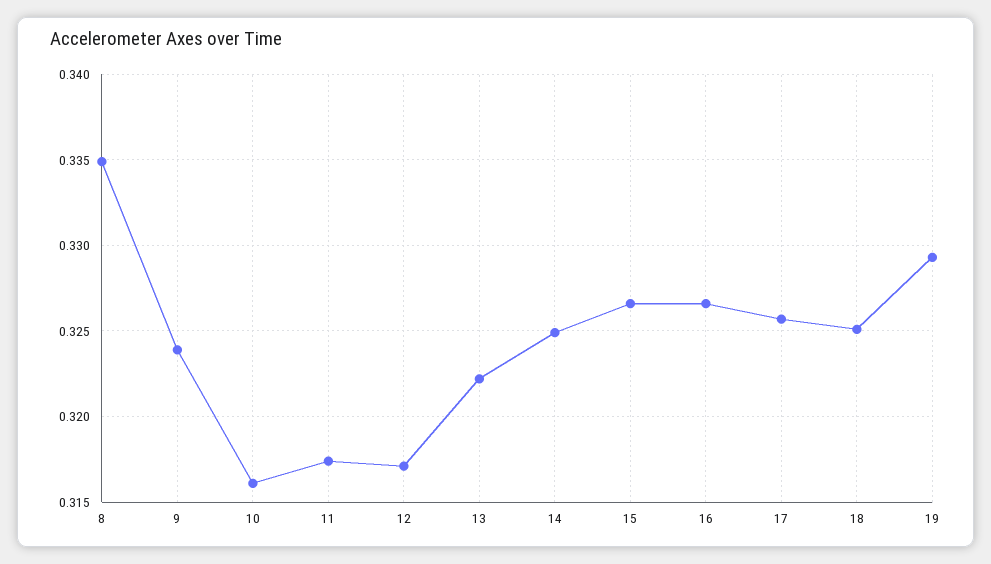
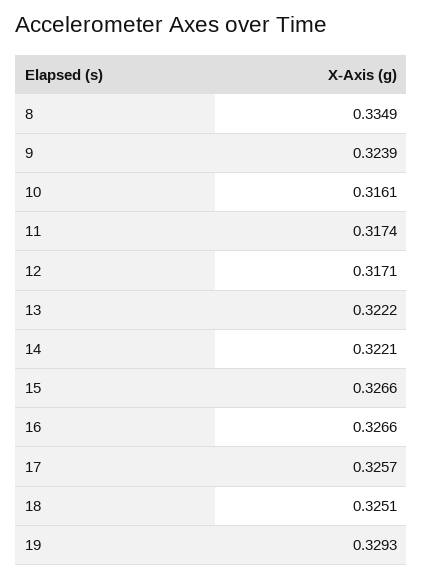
  {
    "8": 0.3349,
    "9": 0.3239,
    "10": 0.3161,
    "11": 0.3174,
    "12": 0.3171,
    "13": 0.3222,
-   "14": 0.325,
+   "14": 0.3221,
    "15": 0.3266,
    "16": 0.3266,
    "17": 0.3257,
    "18": 0.3251,
    "19": 0.3293
  }

